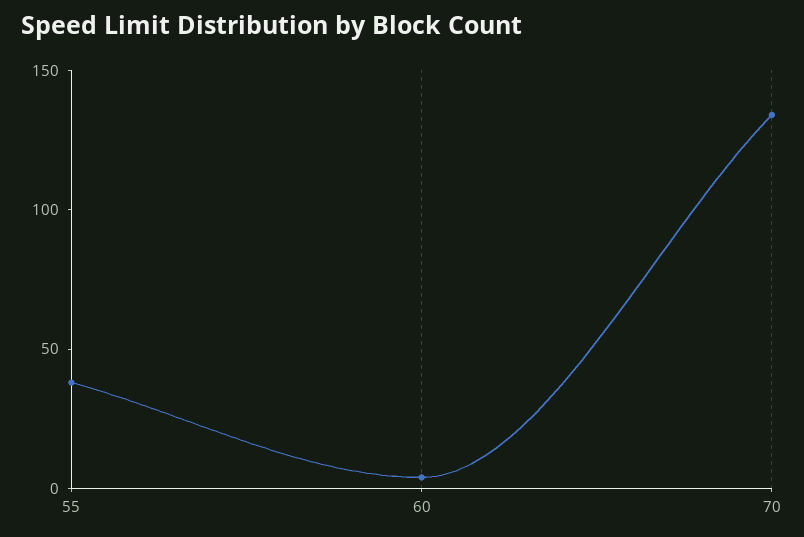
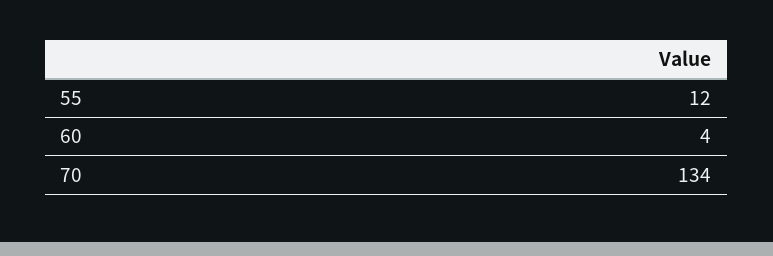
  {
-   "55": 40,
+   "55": 12,
    "60": 4,
    "70": 134
  }

